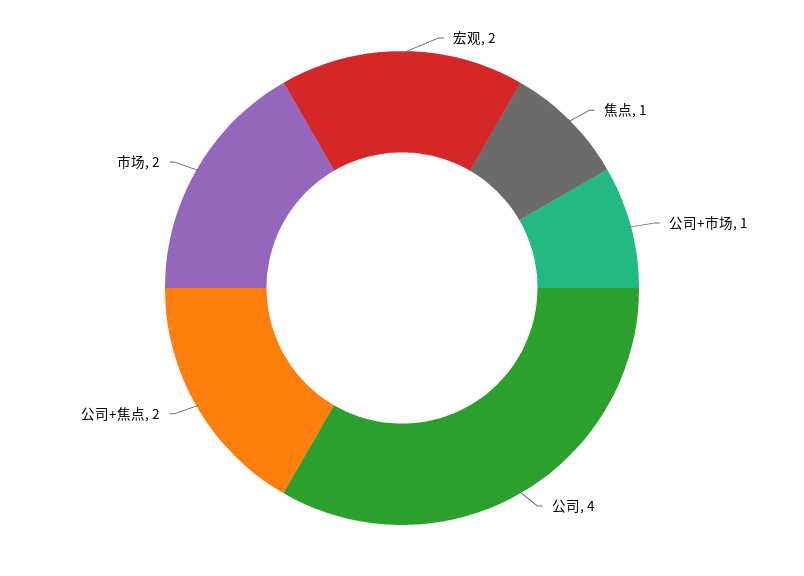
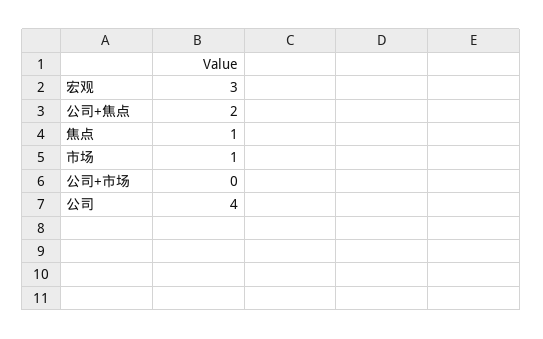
  {
-   "宏观": 2,
+   "宏观": 3,
    "焦点": 1,
-   "公司+市场": 1,
+   "公司+市场": 0,
    "公司": 4,
    "公司+焦点": 2,
-   "市场": 2
+   "市场": 1
  }

